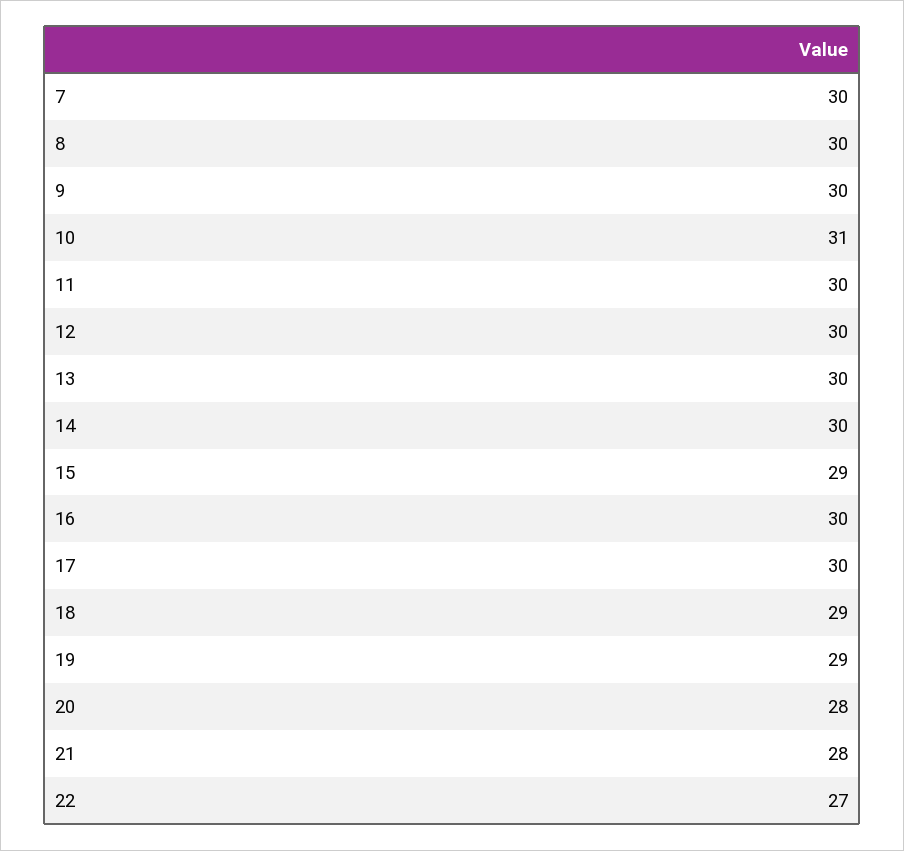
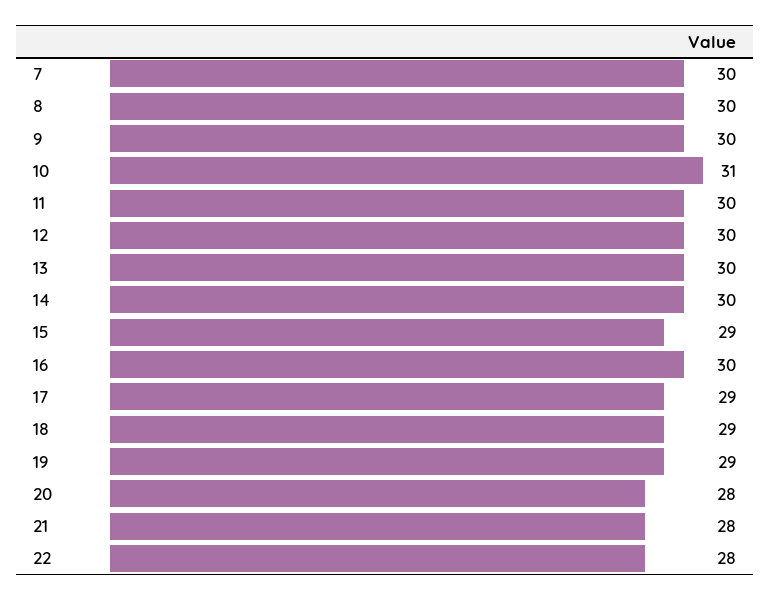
  {
    "7": 30,
    "8": 30,
    "9": 30,
    "10": 31,
    "11": 30,
    "12": 30,
    "13": 30,
    "14": 30,
    "15": 29,
    "16": 30,
-   "17": 30,
+   "17": 29,
    "18": 29,
    "19": 29,
    "20": 28,
    "21": 28,
-   "22": 27
+   "22": 28
  }

